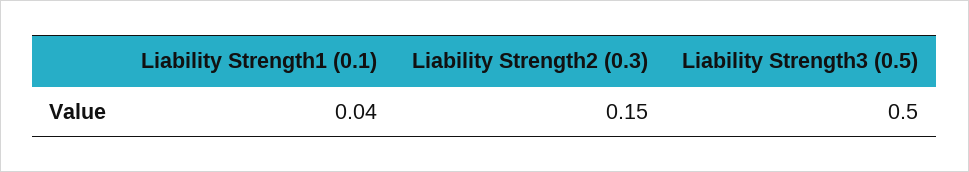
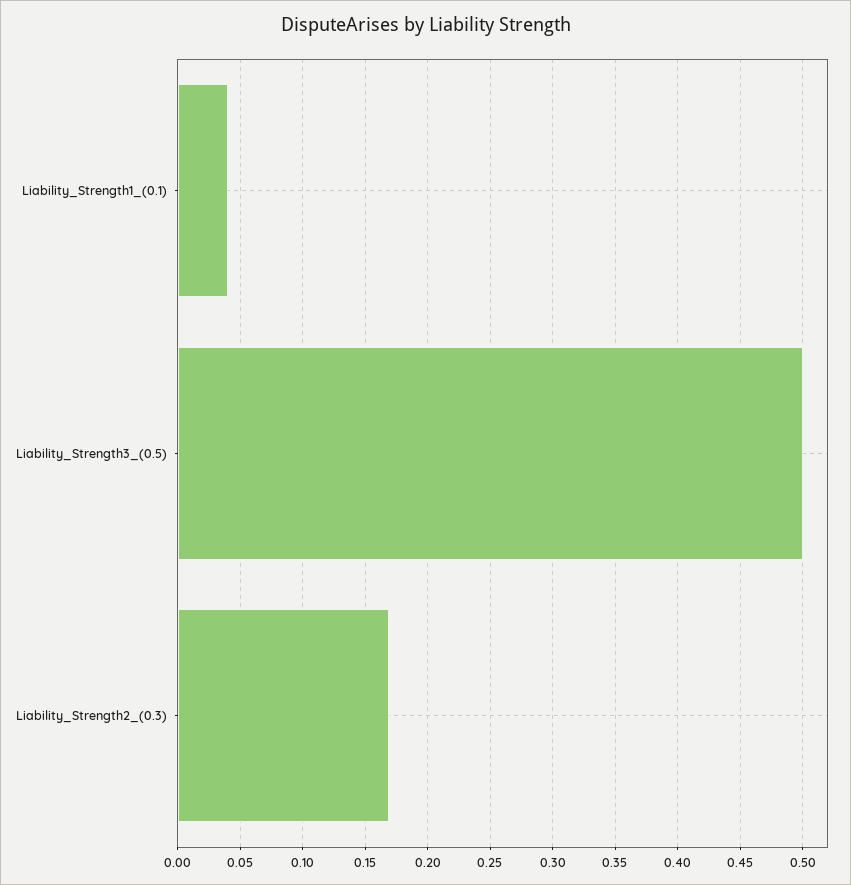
  {
    "Liability Strength1 (0.1)": 0.04,
-   "Liability Strength2 (0.3)": 0.15,
+   "Liability Strength2 (0.3)": 0.17,
    "Liability Strength3 (0.5)": 0.5
  }

